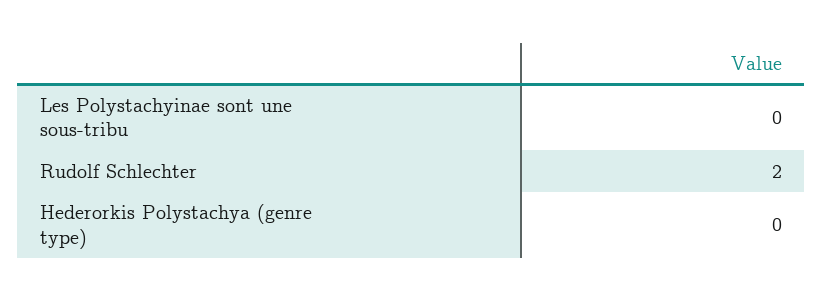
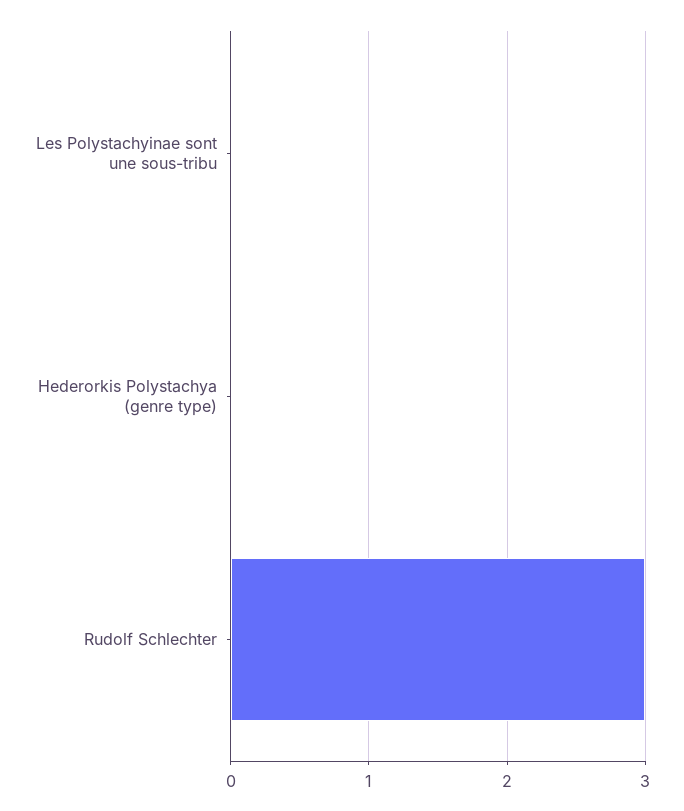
  {
    "Les Polystachyinae sont une sous-tribu": 0,
-   "Rudolf Schlechter": 2,
+   "Rudolf Schlechter": 3,
    "Hederorkis Polystachya (genre type)": 0
  }

